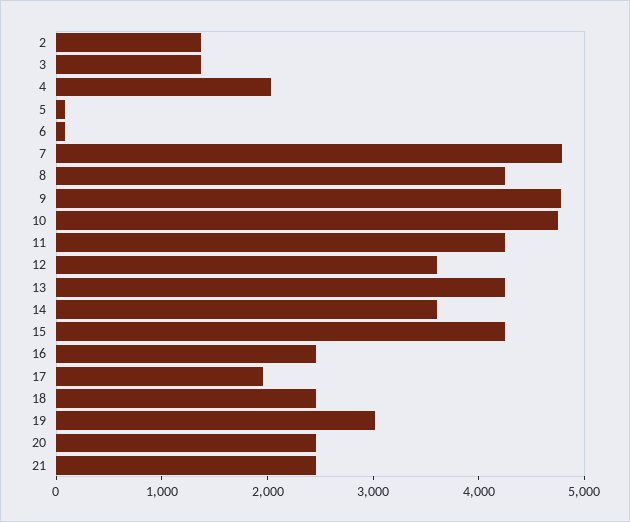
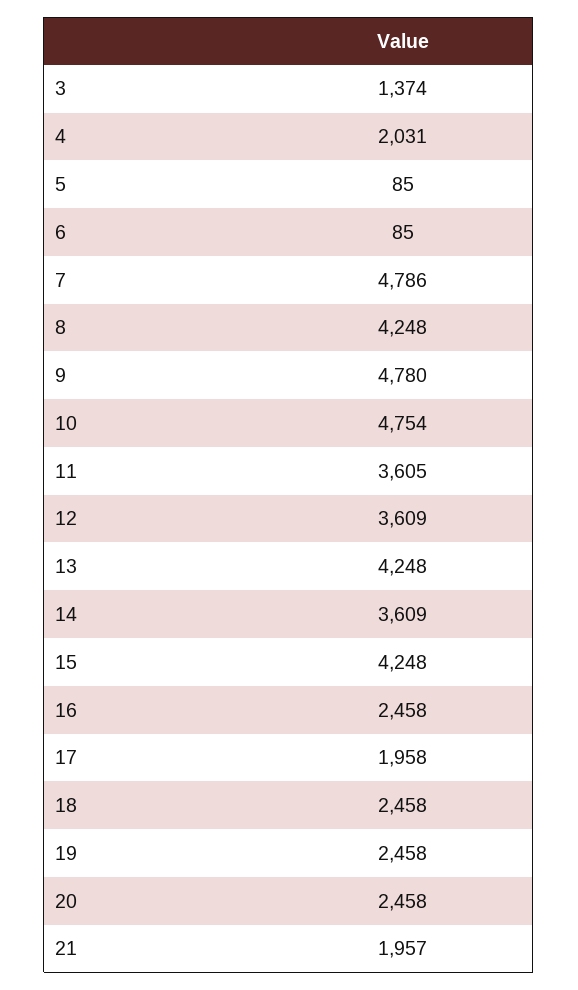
  {
-   "2": 1400,
    "3": 1374,
    "4": 2031,
    "5": 85,
    "6": 85,
    "7": 4786,
    "8": 4248,
    "9": 4780,
    "10": 4754,
-   "11": 4200,
+   "11": 3605,
    "12": 3609,
    "13": 4248,
    "14": 3609,
    "15": 4248,
    "16": 2458,
    "17": 1958,
    "18": 2458,
-   "19": 3000,
+   "19": 2458,
    "20": 2458,
-   "21": 2400
+   "21": 1957
  }

